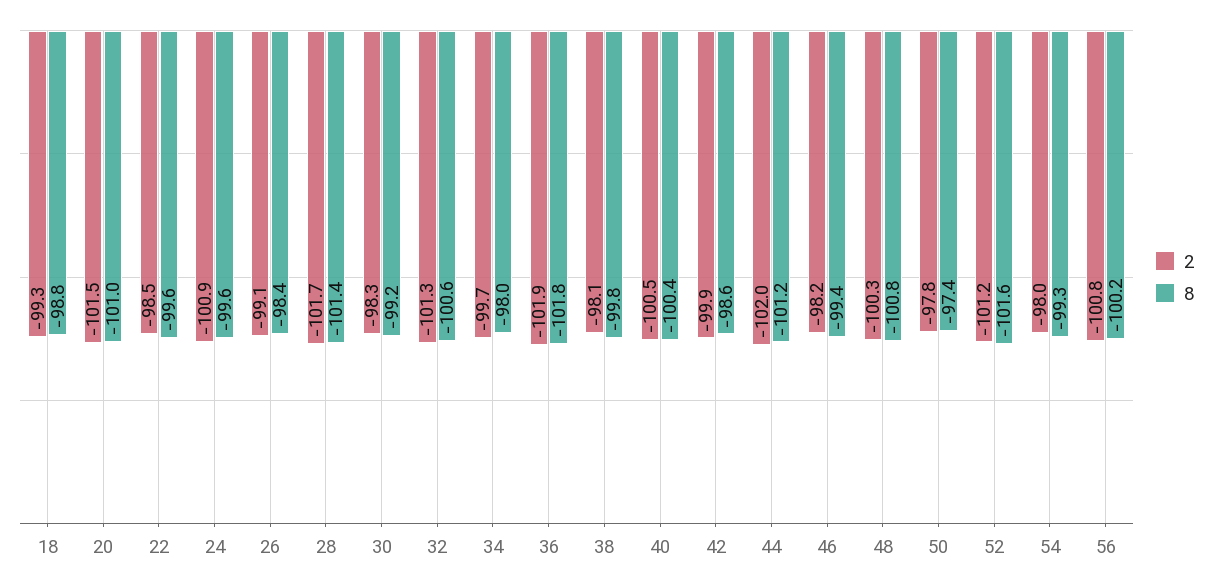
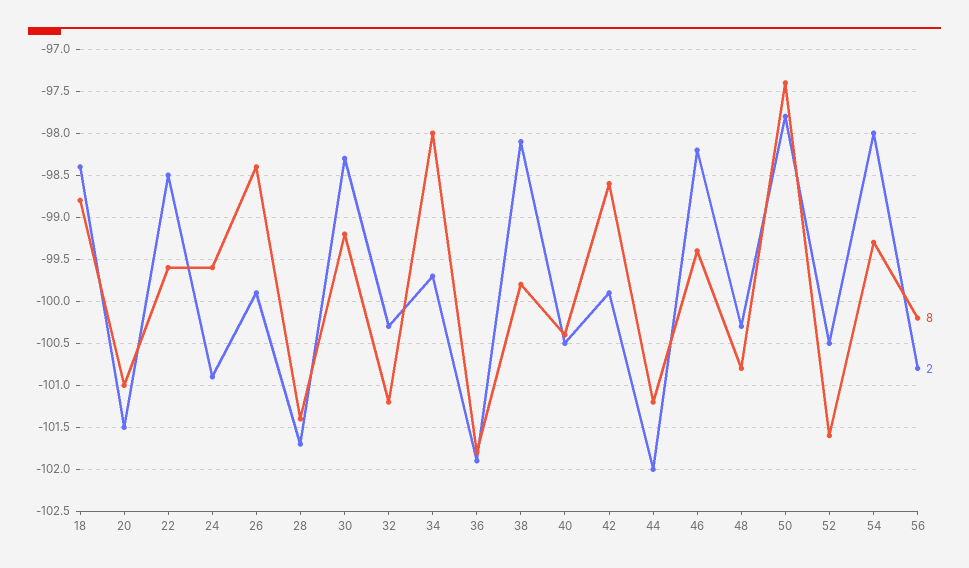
  {
    "2": {
-     "18": -99.3,
+     "18": -98.4,
      "20": -101.5,
      "22": -98.5,
      "24": -100.9,
-     "26": -99.1,
+     "26": -99.9,
      "28": -101.7,
      "30": -98.3,
-     "32": -101.3,
+     "32": -100.3,
      "34": -99.7,
      "36": -101.9,
      "38": -98.1,
      "40": -100.5,
      "42": -99.9,
      "44": -102,
      "46": -98.2,
      "48": -100.3,
      "50": -97.8,
-     "52": -101.2,
+     "52": -100.5,
      "54": -98,
      "56": -100.8
    },
    "8": {
      "18": -98.8,
      "20": -101,
      "22": -99.6,
      "24": -99.6,
      "26": -98.4,
      "28": -101.4,
      "30": -99.2,
-     "32": -100.6,
+     "32": -101.2,
      "34": -98,
      "36": -101.8,
      "38": -99.8,
      "40": -100.4,
      "42": -98.6,
      "44": -101.2,
      "46": -99.4,
      "48": -100.8,
      "50": -97.4,
      "52": -101.6,
      "54": -99.3,
      "56": -100.2
    }
  }

